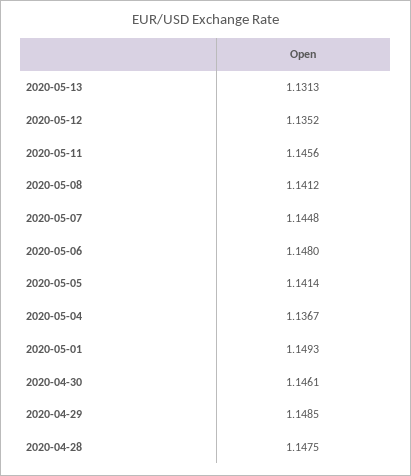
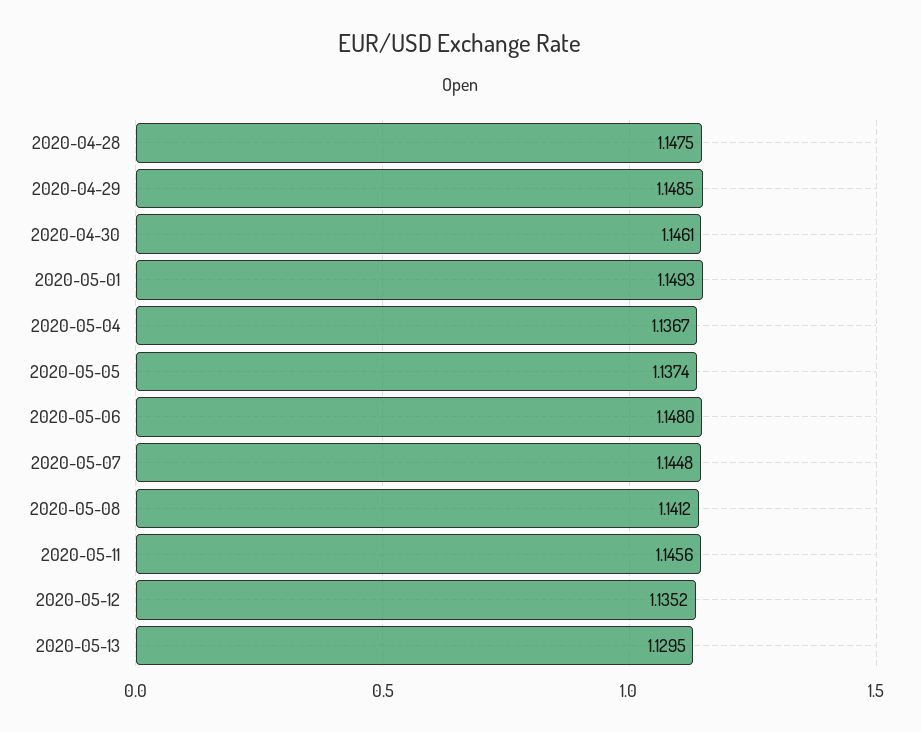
  {
-   "2020-05-13": 1.1313,
+   "2020-05-13": 1.1295,
    "2020-05-12": 1.1352,
    "2020-05-11": 1.1456,
    "2020-05-08": 1.1412,
    "2020-05-07": 1.1448,
    "2020-05-06": 1.148,
-   "2020-05-05": 1.1414,
+   "2020-05-05": 1.1374,
    "2020-05-04": 1.1367,
    "2020-05-01": 1.1493,
    "2020-04-30": 1.1461,
    "2020-04-29": 1.1485,
    "2020-04-28": 1.1475
  }

